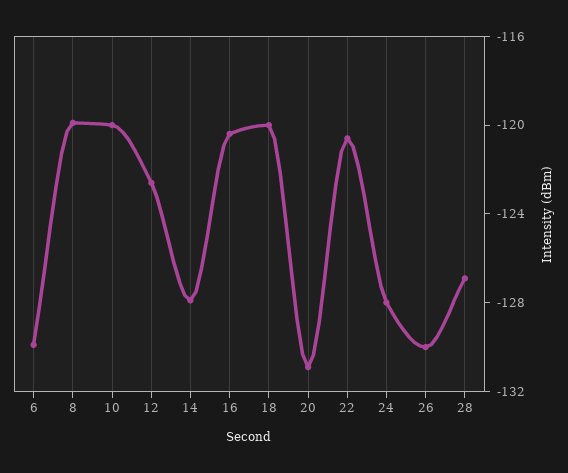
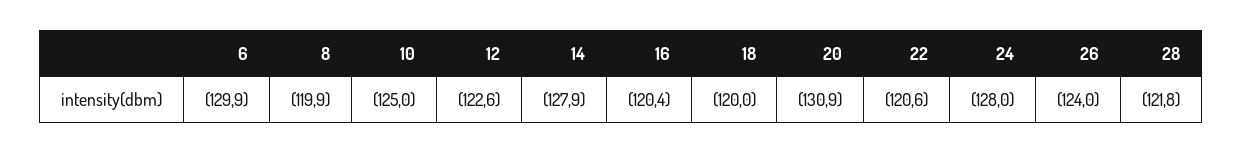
  {
    "6": -129.9,
    "8": -119.9,
-   "10": -120,
+   "10": -125,
    "12": -122.6,
    "14": -127.9,
    "16": -120.4,
    "18": -120,
    "20": -130.9,
    "22": -120.6,
    "24": -128,
-   "26": -130,
+   "26": -124,
-   "28": -127
+   "28": -121.8
  }

